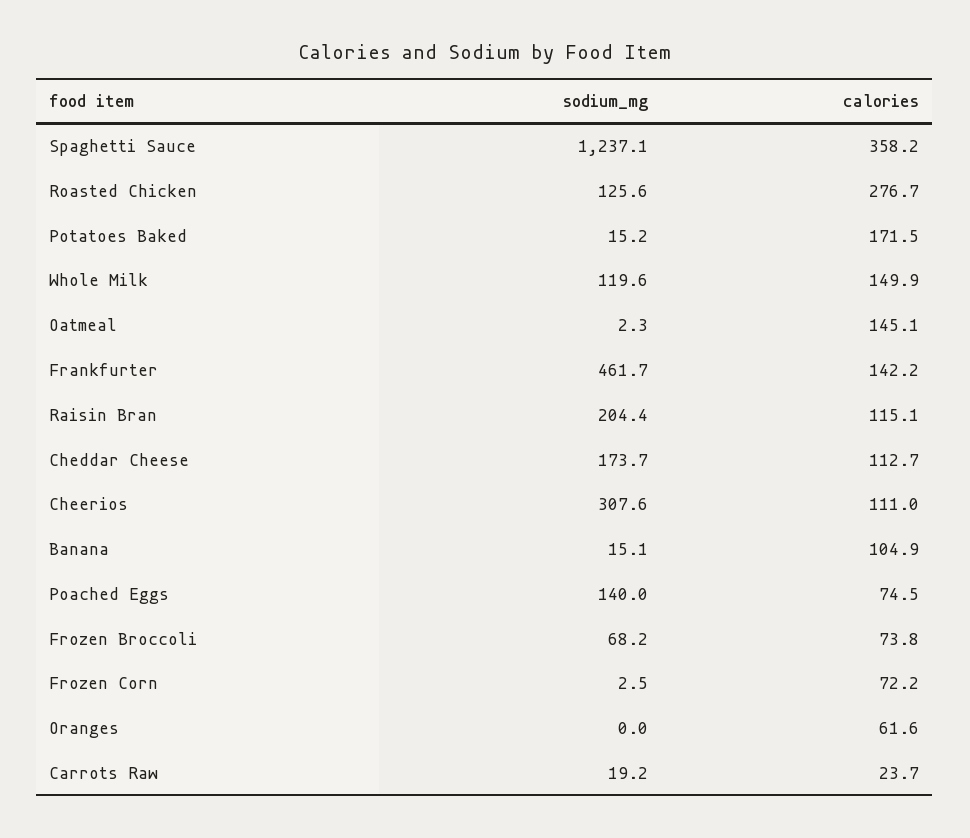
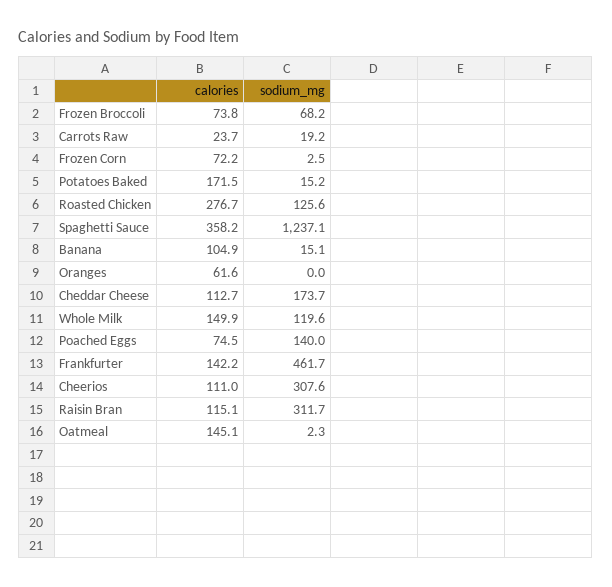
  {
    "sodium_mg": {
      "Spaghetti Sauce": 1237.1,
      "Roasted Chicken": 125.6,
      "Potatoes Baked": 15.2,
      "Whole Milk": 119.6,
      "Oatmeal": 2.3,
      "Frankfurter": 461.7,
-     "Raisin Bran": 204.4,
+     "Raisin Bran": 311.7,
      "Cheddar Cheese": 173.7,
      "Cheerios": 307.6,
      "Banana": 15.1,
      "Poached Eggs": 140,
      "Frozen Broccoli": 68.2,
      "Frozen Corn": 2.5,
      "Oranges": 0,
      "Carrots Raw": 19.2
    },
    "calories": {
      "Spaghetti Sauce": 358.2,
      "Roasted Chicken": 276.7,
      "Potatoes Baked": 171.5,
      "Whole Milk": 149.9,
      "Oatmeal": 145.1,
      "Frankfurter": 142.2,
      "Raisin Bran": 115.1,
      "Cheddar Cheese": 112.7,
      "Cheerios": 111,
      "Banana": 104.9,
      "Poached Eggs": 74.5,
      "Frozen Broccoli": 73.8,
      "Frozen Corn": 72.2,
      "Oranges": 61.6,
      "Carrots Raw": 23.7
    }
  }

